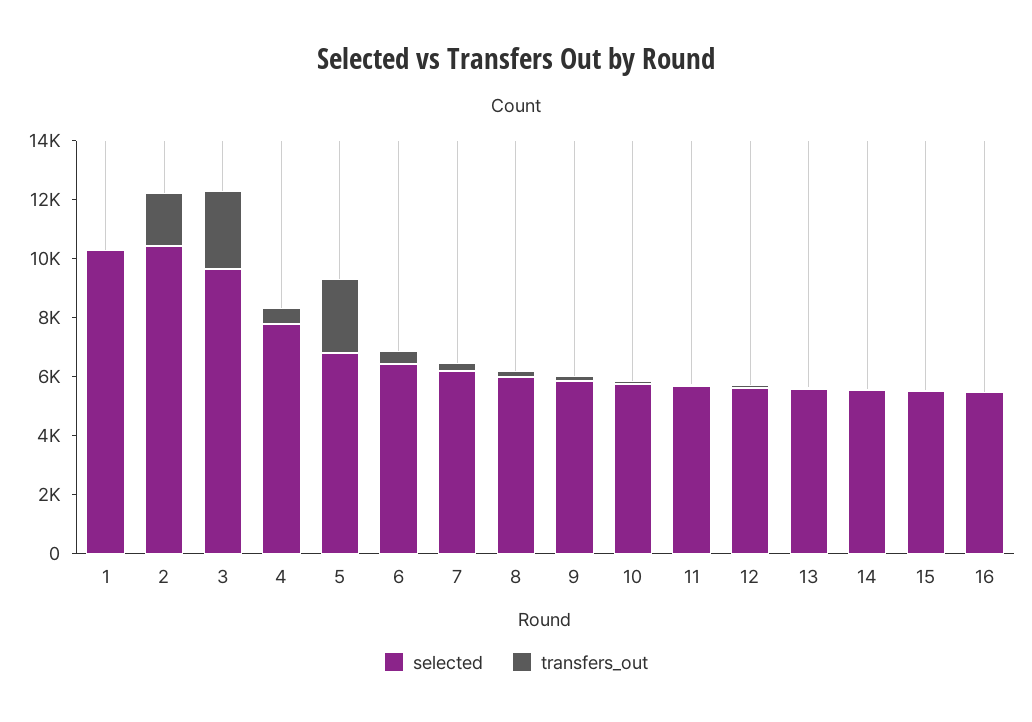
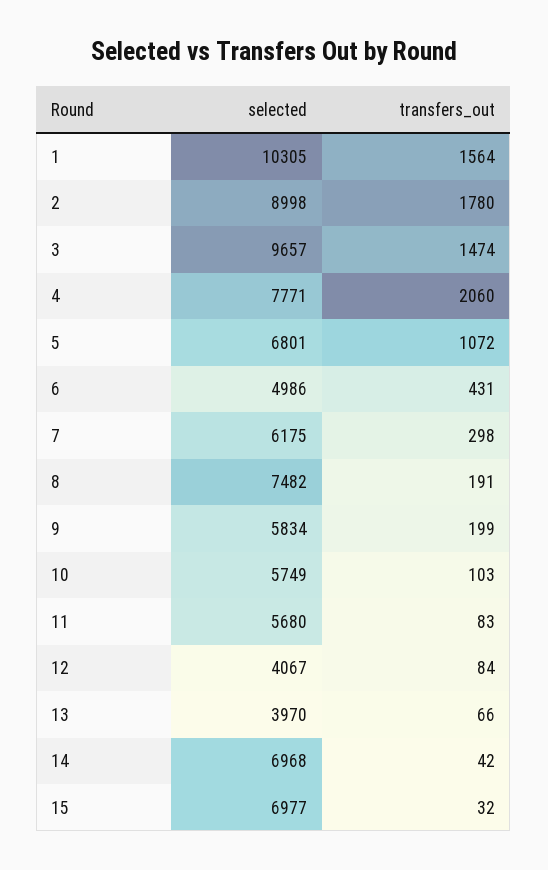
  {
    "selected": {
      "1": 10305,
-     "2": 10500,
+     "2": 8998,
      "3": 9657,
      "4": 7771,
      "5": 6801,
-     "6": 6500,
+     "6": 4986,
      "7": 6175,
-     "8": 6000,
+     "8": 7482,
      "9": 5834,
      "10": 5749,
      "11": 5680,
-     "12": 5500,
+     "12": 4067,
-     "13": 5500,
+     "13": 3970,
-     "14": 5500,
+     "14": 6968,
-     "15": 5500,
+     "15": 6977
-     "16": 5500
    },
    "transfers_out": {
-     "1": 0,
+     "1": 1564,
      "2": 1780,
-     "3": 2500,
+     "3": 1474,
-     "4": 500,
+     "4": 2060,
-     "5": 2500,
+     "5": 1072,
      "6": 431,
      "7": 298,
      "8": 191,
      "9": 199,
      "10": 103,
      "11": 83,
      "12": 84,
      "13": 66,
      "14": 42,
-     "15": 32,
+     "15": 32
-     "16": 0
    }
  }

